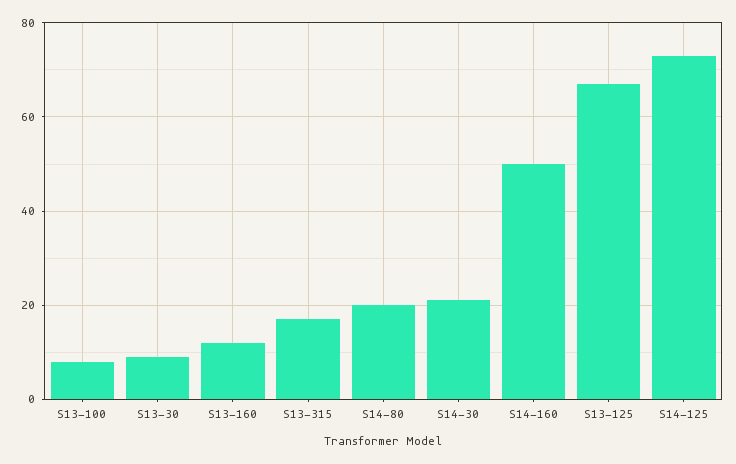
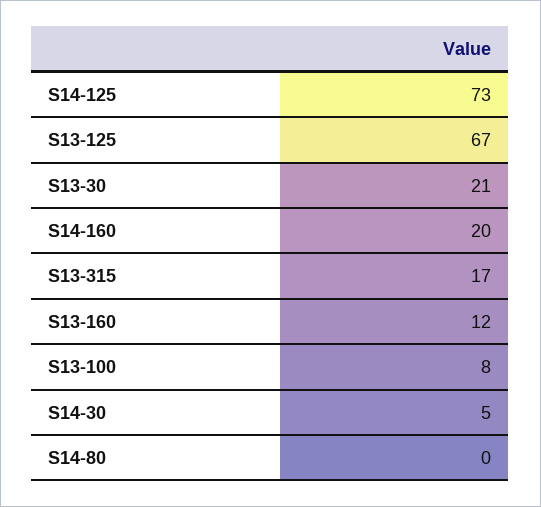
  {
    "S13-100": 8,
-   "S13-30": 10,
+   "S13-30": 21,
    "S13-160": 12,
    "S13-315": 17,
-   "S14-80": 20,
+   "S14-80": 0,
-   "S14-30": 20,
+   "S14-30": 5,
-   "S14-160": 50,
+   "S14-160": 20,
    "S13-125": 67,
    "S14-125": 73
  }

